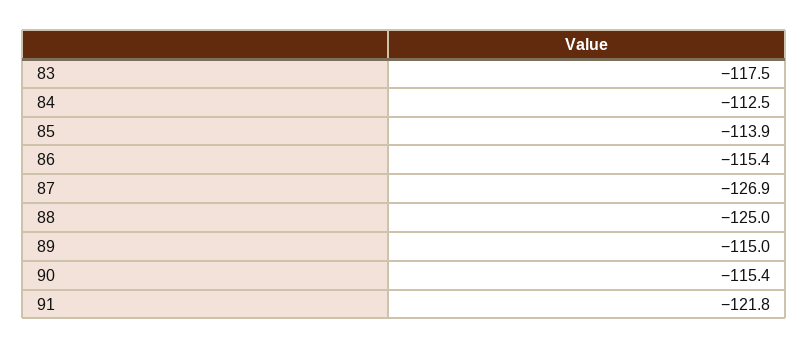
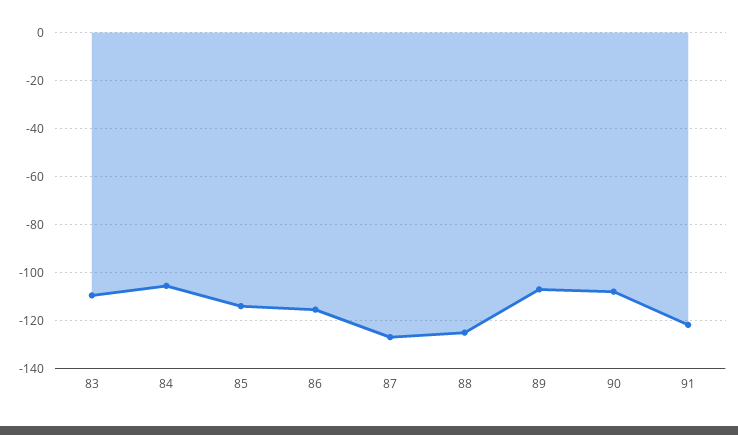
  {
-   "83": -117.5,
+   "83": -110,
-   "84": -112.5,
+   "84": -105,
    "85": -113.9,
    "86": -115.4,
    "87": -126.9,
    "88": -125,
-   "89": -115,
+   "89": -107.5,
-   "90": -115.4,
+   "90": -107.5,
    "91": -121.8
  }

